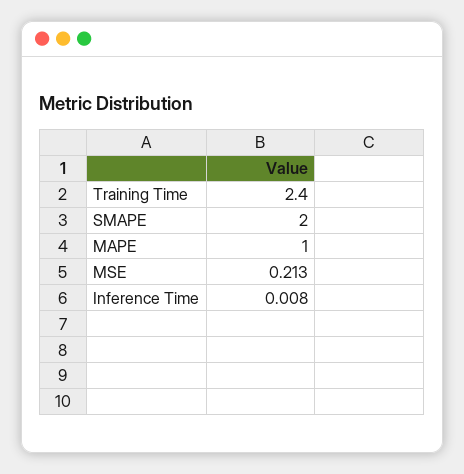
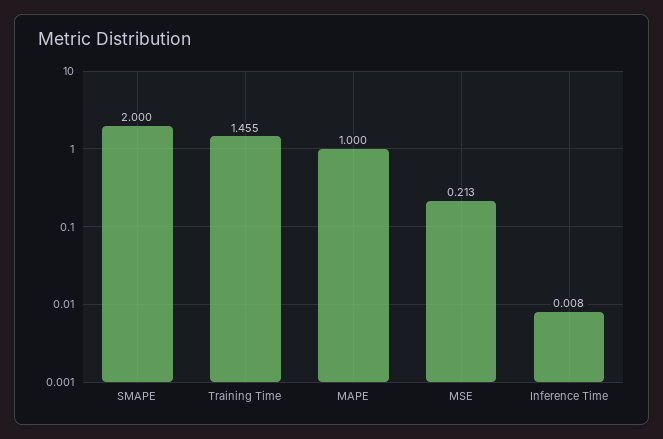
  {
-   "Training Time": 2.4,
+   "Training Time": 1.455,
    "SMAPE": 2,
    "MAPE": 1,
    "MSE": 0.213,
    "Inference Time": 0.008
  }

